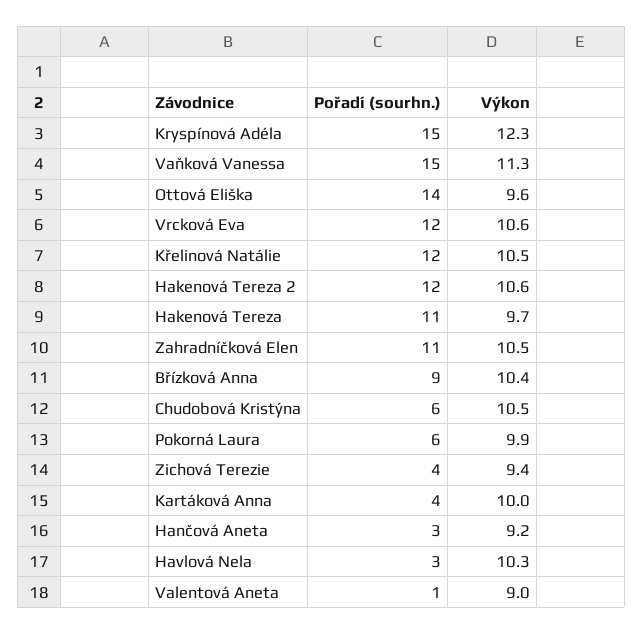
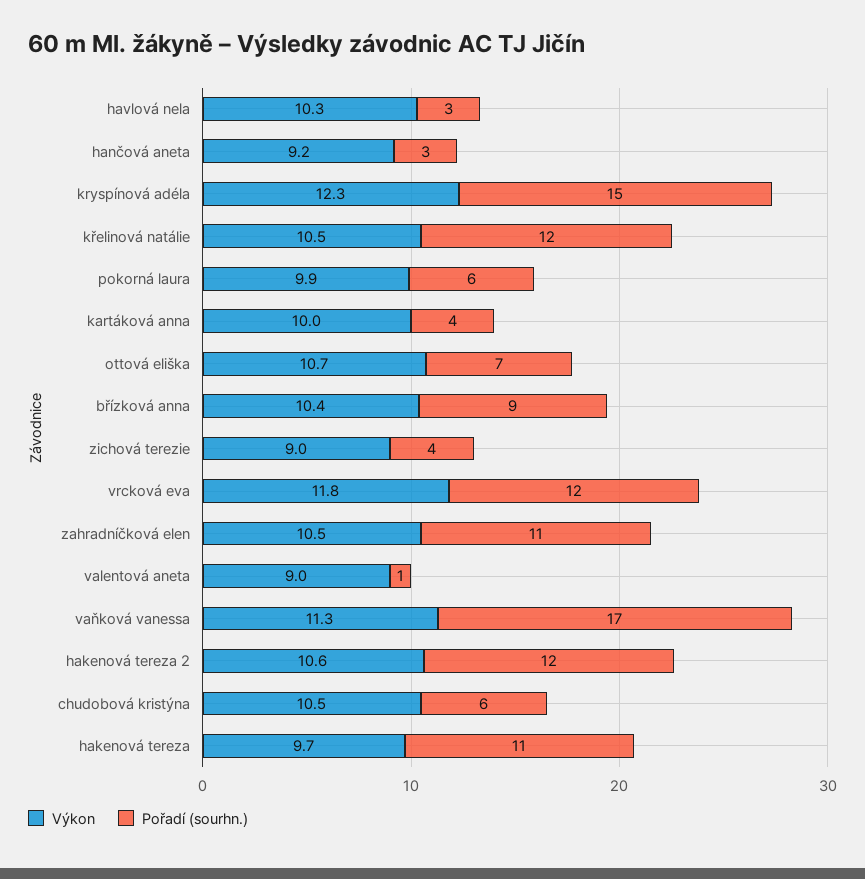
  {
    "Pořadí (sourhn.)": {
      "Kryspínová Adéla": 15,
-     "Vaňková Vanessa": 15,
+     "Vaňková Vanessa": 17,
-     "Ottová Eliška": 14,
+     "Ottová Eliška": 7,
      "Vrcková Eva": 12,
      "Křelinová Natálie": 12,
      "Hakenová Tereza 2": 12,
      "Hakenová Tereza": 11,
      "Zahradníčková Elen": 11,
      "Břízková Anna": 9,
      "Chudobová Kristýna": 6,
      "Pokorná Laura": 6,
      "Zichová Terezie": 4,
      "Kartáková Anna": 4,
      "Hančová Aneta": 3,
      "Havlová Nela": 3,
      "Valentová Aneta": 1
    },
    "Výkon": {
      "Kryspínová Adéla": 12.3,
      "Vaňková Vanessa": 11.3,
-     "Ottová Eliška": 9.6,
+     "Ottová Eliška": 10.7,
-     "Vrcková Eva": 10.6,
+     "Vrcková Eva": 11.8,
      "Křelinová Natálie": 10.5,
      "Hakenová Tereza 2": 10.6,
      "Hakenová Tereza": 9.7,
      "Zahradníčková Elen": 10.5,
      "Břízková Anna": 10.4,
      "Chudobová Kristýna": 10.5,
      "Pokorná Laura": 9.9,
-     "Zichová Terezie": 9.4,
+     "Zichová Terezie": 9,
      "Kartáková Anna": 10,
      "Hančová Aneta": 9.2,
      "Havlová Nela": 10.3,
      "Valentová Aneta": 9
    }
  }

